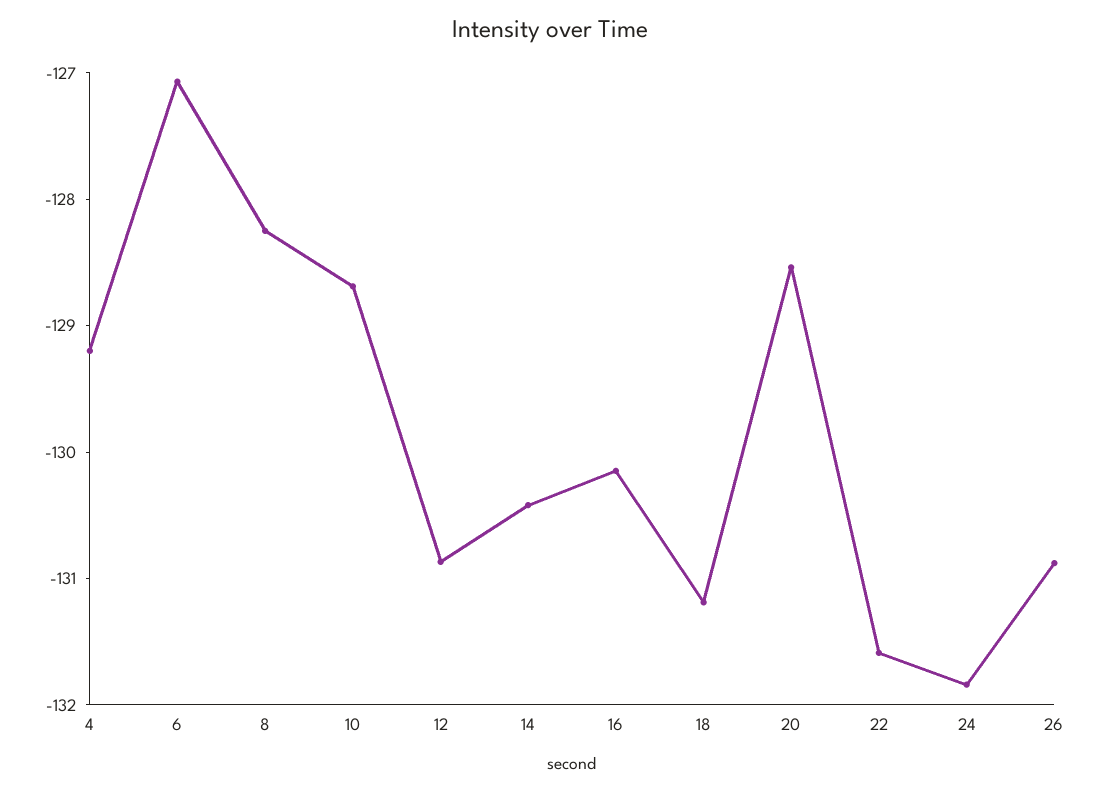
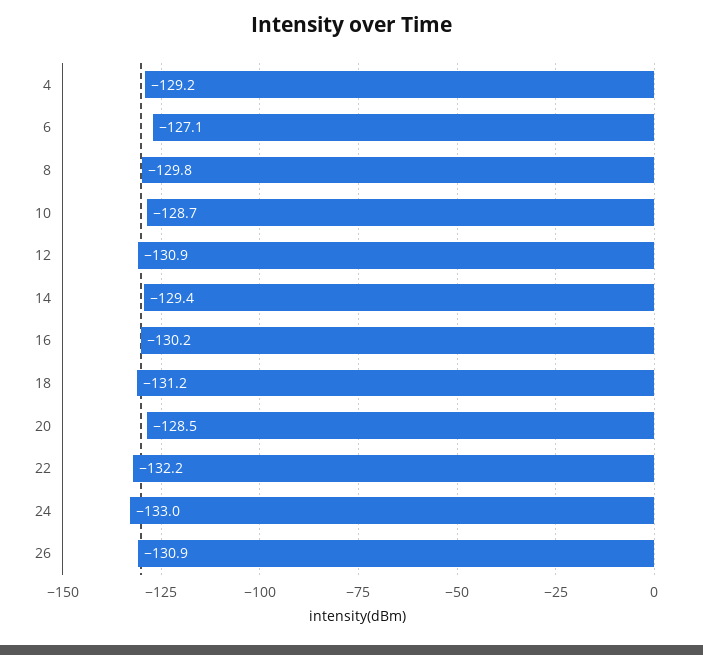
  {
    "4": -129.2,
    "6": -127.1,
-   "8": -128.2,
+   "8": -129.8,
    "10": -128.7,
    "12": -130.9,
-   "14": -130.4,
+   "14": -129.4,
    "16": -130.2,
    "18": -131.2,
    "20": -128.5,
-   "22": -131.6,
+   "22": -132.2,
-   "24": -131.8,
+   "24": -133,
    "26": -130.9
  }

